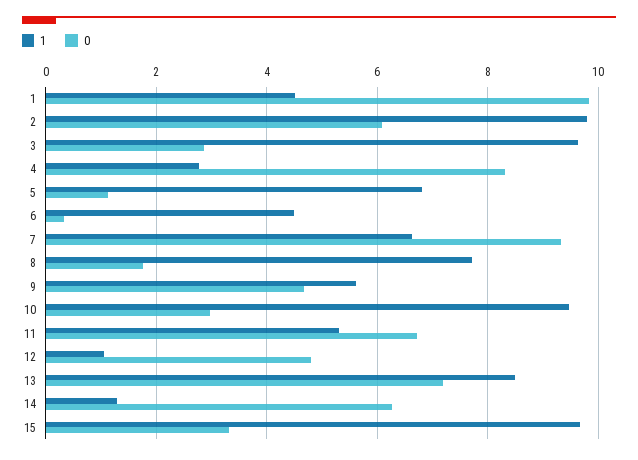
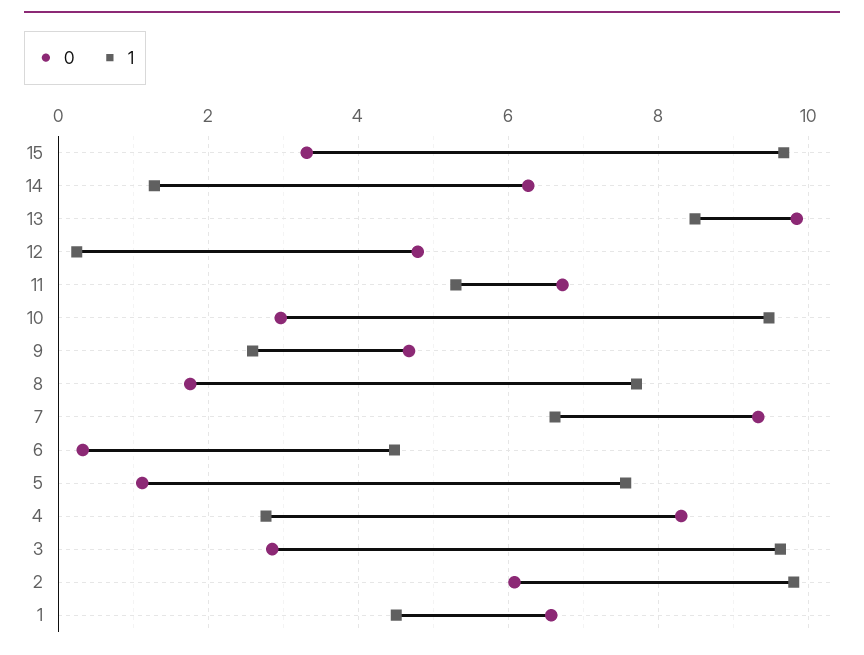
  {
    "1": {
      "1": 4.6,
      "2": 9.8,
      "3": 9.6,
      "4": 2.8,
-     "5": 6.8,
+     "5": 7.6,
      "6": 4.4,
      "7": 6.6,
      "8": 7.8,
-     "9": 5.6,
+     "9": 2.6,
      "10": 9.4,
      "11": 5.4,
-     "12": 1,
+     "12": 0.2,
      "13": 8.4,
      "14": 1.2,
      "15": 9.6
    },
    "0": {
-     "1": 9.8,
+     "1": 6.6,
      "2": 6,
      "3": 2.8,
      "4": 8.4,
      "5": 1.2,
      "6": 0.4,
      "7": 9.4,
      "8": 1.8,
      "9": 4.6,
      "10": 3,
      "11": 6.8,
      "12": 4.8,
-     "13": 7.2,
+     "13": 9.8,
      "14": 6.2,
      "15": 3.4
    }
  }

